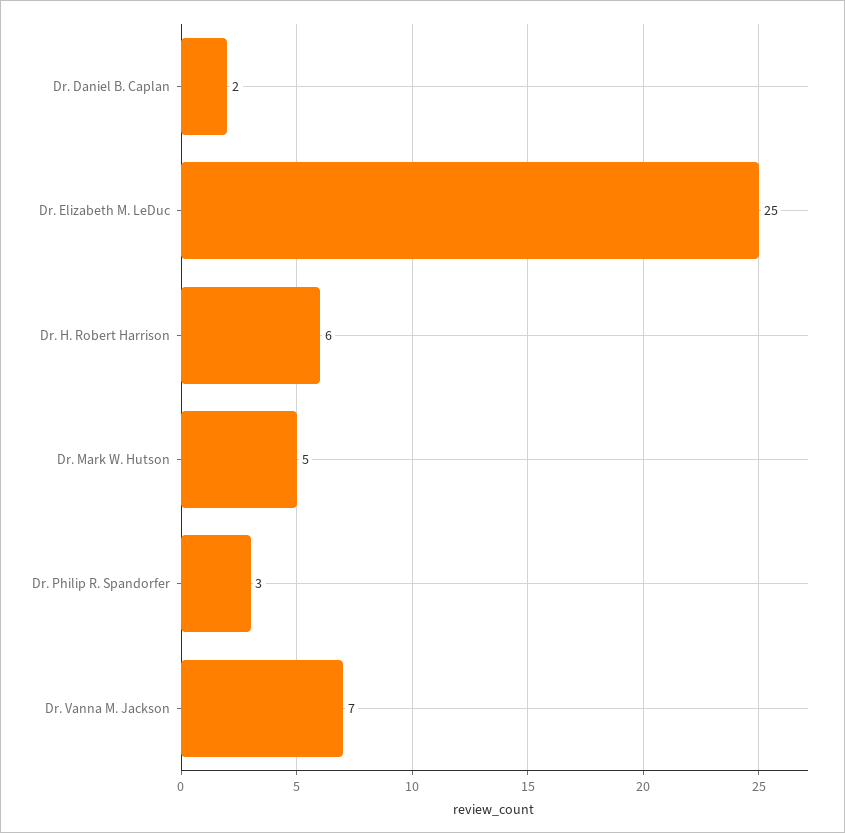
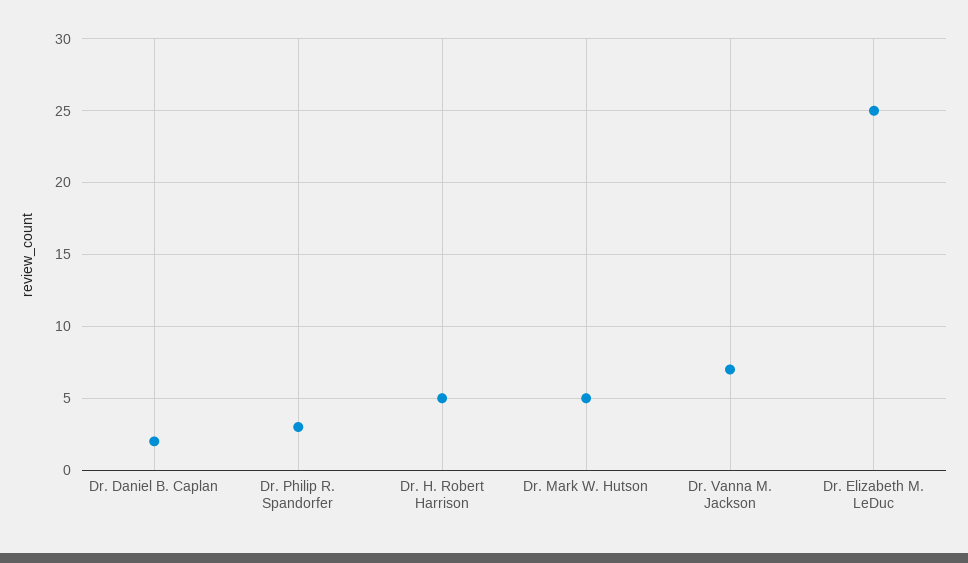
  {
    "Dr. Daniel B. Caplan": 2,
    "Dr. Elizabeth M. LeDuc": 25,
-   "Dr. H. Robert Harrison": 6,
+   "Dr. H. Robert Harrison": 5,
    "Dr. Mark W. Hutson": 5,
    "Dr. Philip R. Spandorfer": 3,
    "Dr. Vanna M. Jackson": 7
  }

